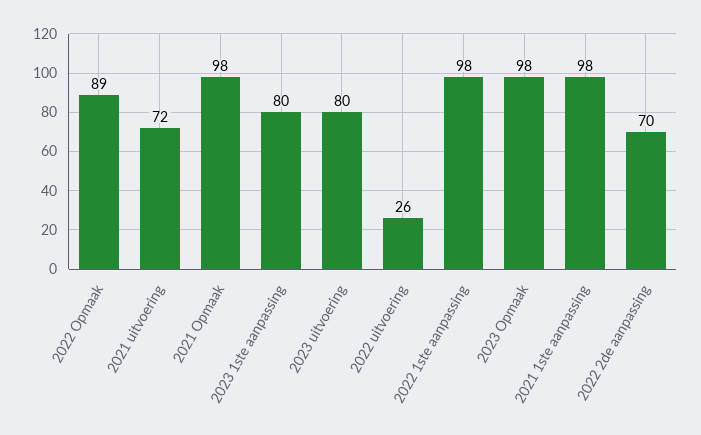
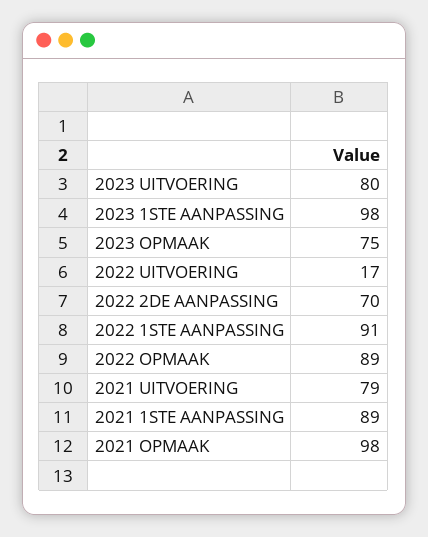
  {
    "2022 Opmaak": 89,
-   "2021 uitvoering": 72,
+   "2021 uitvoering": 79,
    "2021 Opmaak": 98,
-   "2023 1ste aanpassing": 80,
+   "2023 1ste aanpassing": 98,
    "2023 uitvoering": 80,
-   "2022 uitvoering": 26,
+   "2022 uitvoering": 17,
-   "2022 1ste aanpassing": 98,
+   "2022 1ste aanpassing": 91,
-   "2023 Opmaak": 98,
+   "2023 Opmaak": 75,
-   "2021 1ste aanpassing": 98,
+   "2021 1ste aanpassing": 89,
    "2022 2de aanpassing": 70
  }

